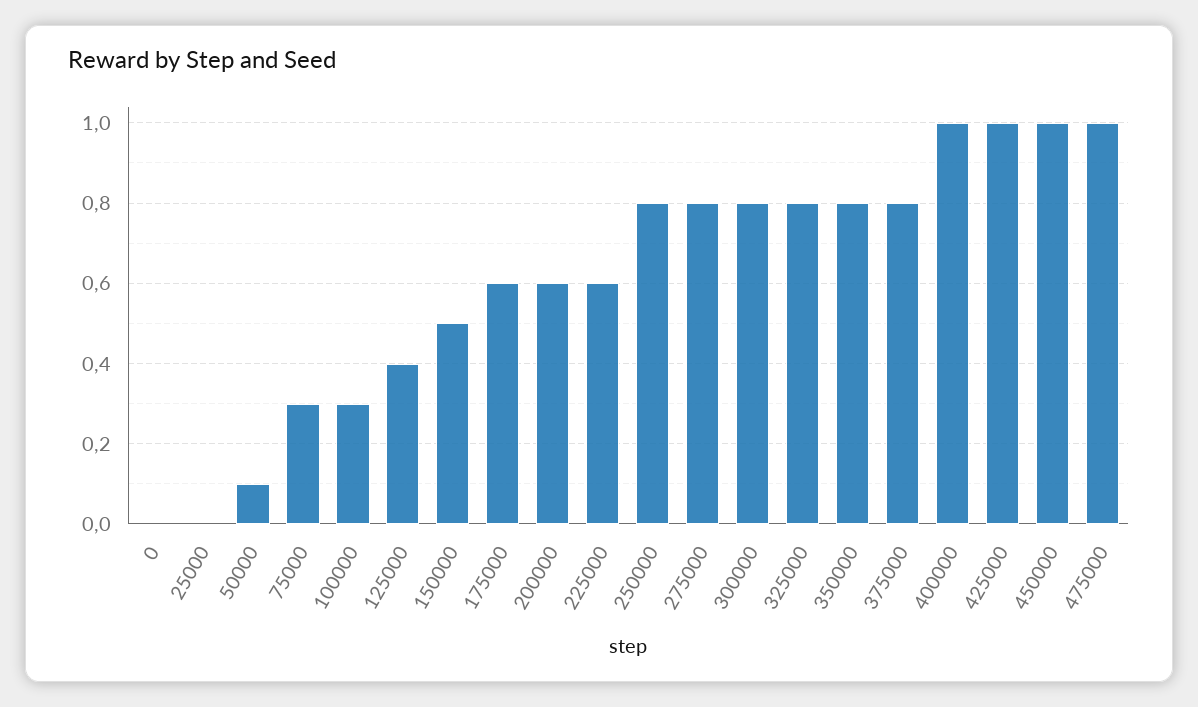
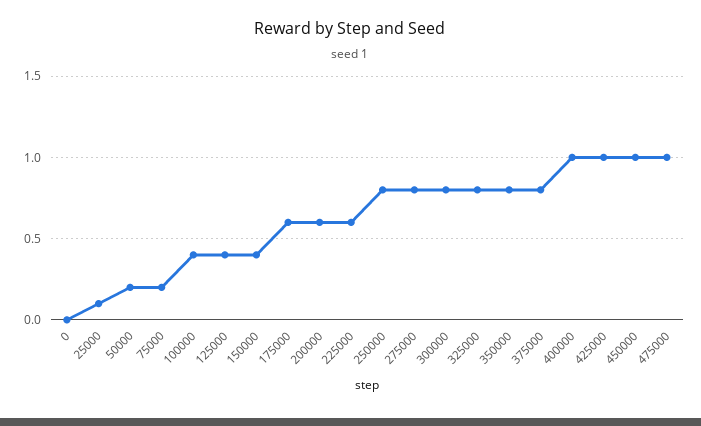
  {
    "0": 0,
-   "25000": 0,
+   "25000": 0.1,
-   "50000": 0.1,
+   "50000": 0.2,
-   "75000": 0.3,
+   "75000": 0.2,
-   "100000": 0.3,
+   "100000": 0.4,
    "125000": 0.4,
-   "150000": 0.5,
+   "150000": 0.4,
    "175000": 0.6,
    "200000": 0.6,
    "225000": 0.6,
    "250000": 0.8,
    "275000": 0.8,
    "300000": 0.8,
    "325000": 0.8,
    "350000": 0.8,
    "375000": 0.8,
    "400000": 1,
    "425000": 1,
    "450000": 1,
    "475000": 1
  }

